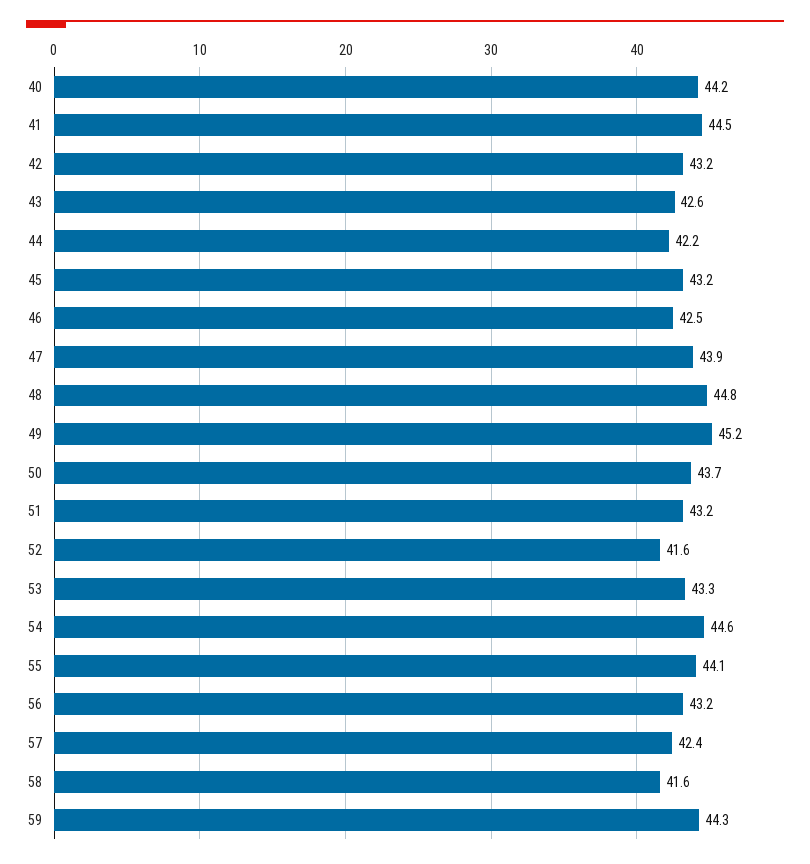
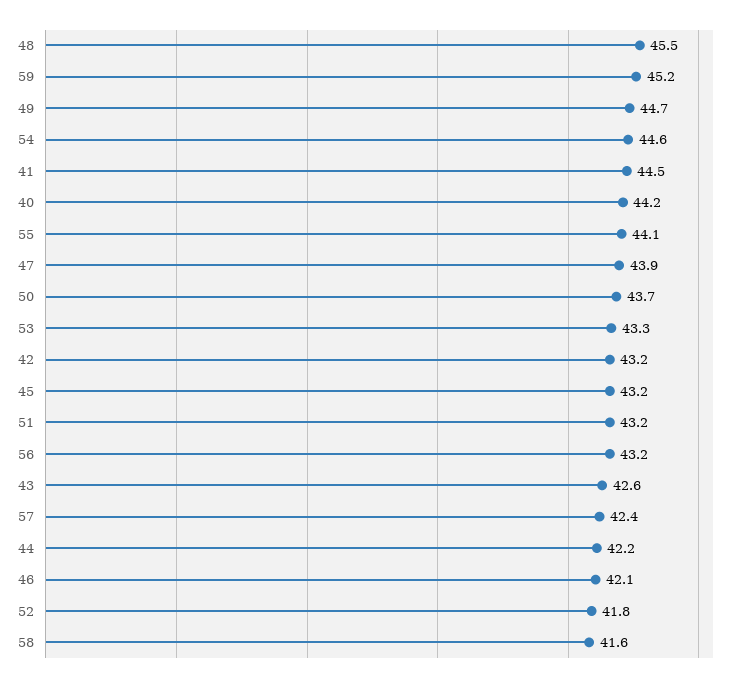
  {
    "40": 44.2,
    "41": 44.5,
    "42": 43.2,
    "43": 42.6,
    "44": 42.2,
    "45": 43.2,
-   "46": 42.5,
+   "46": 42.1,
    "47": 43.9,
-   "48": 44.8,
+   "48": 45.5,
-   "49": 45.2,
+   "49": 44.7,
    "50": 43.7,
    "51": 43.2,
-   "52": 41.6,
+   "52": 41.8,
    "53": 43.3,
    "54": 44.6,
    "55": 44.1,
    "56": 43.2,
    "57": 42.4,
    "58": 41.6,
-   "59": 44.3
+   "59": 45.2
  }

